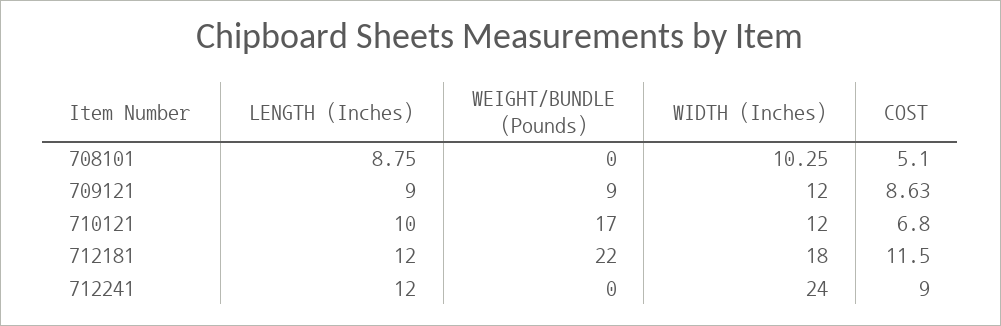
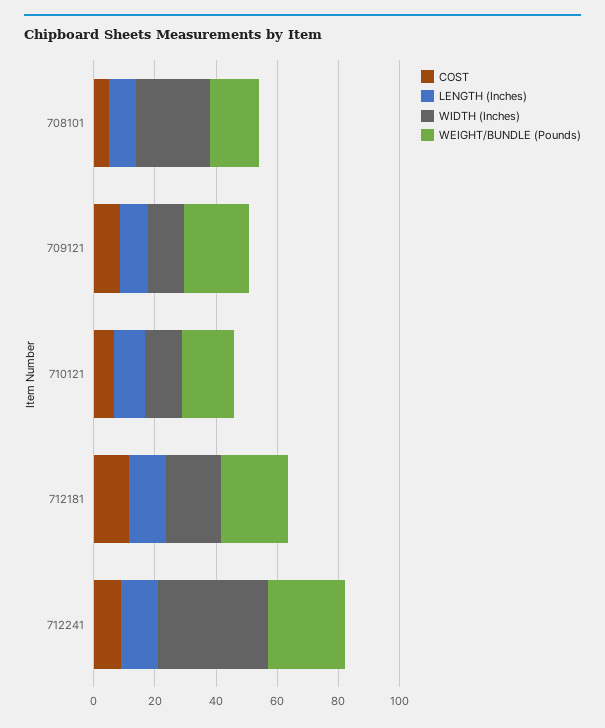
  {
    "LENGTH (Inches)": {
      "708101": 8.75,
      "709121": 9,
      "710121": 10,
      "712181": 12,
      "712241": 12
    },
    "WEIGHT/BUNDLE (Pounds)": {
-     "708101": 0,
+     "708101": 15,
-     "709121": 9,
+     "709121": 20,
      "710121": 17,
      "712181": 22,
-     "712241": 0
+     "712241": 25
    },
    "WIDTH (Inches)": {
-     "708101": 10.25,
+     "708101": 25,
      "709121": 12,
      "710121": 12,
      "712181": 18,
-     "712241": 24
+     "712241": 35
    },
    "COST": {
      "708101": 5.1,
      "709121": 8.63,
      "710121": 6.8,
      "712181": 11.5,
      "712241": 9
    }
  }

